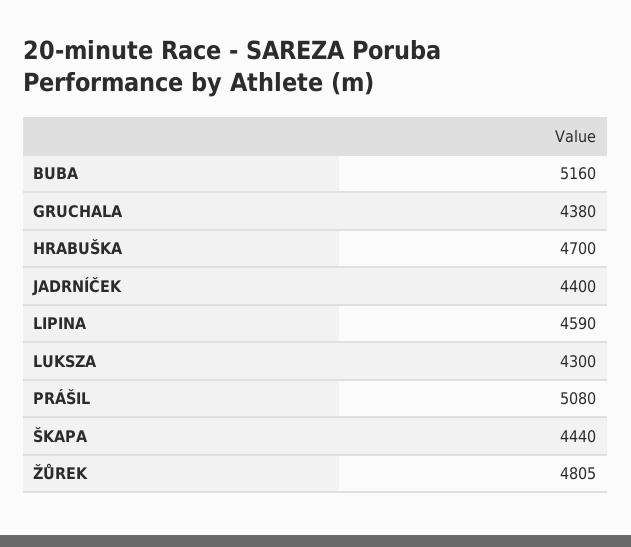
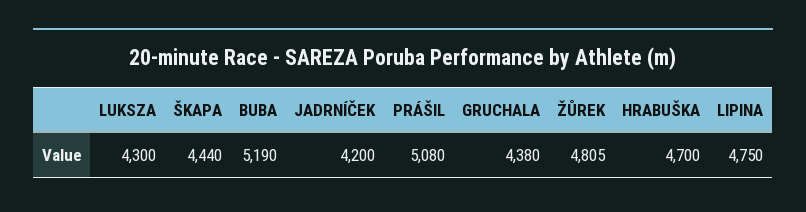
  {
-   "BUBA": 5160,
+   "BUBA": 5190,
    "GRUCHALA": 4380,
    "HRABUŠKA": 4700,
-   "JADRNÍČEK": 4400,
+   "JADRNÍČEK": 4200,
-   "LIPINA": 4590,
+   "LIPINA": 4750,
    "LUKSZA": 4300,
    "PRÁŠIL": 5080,
    "ŠKAPA": 4440,
    "ŽŮREK": 4805
  }

